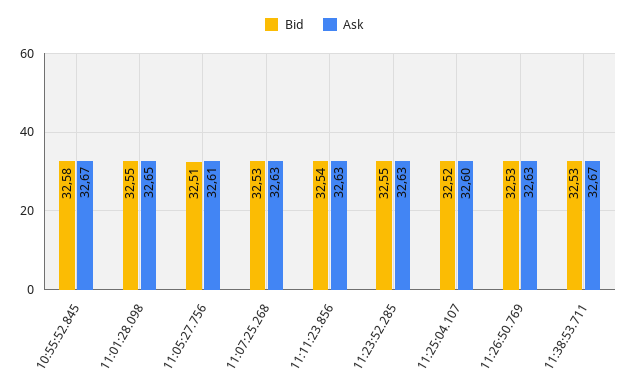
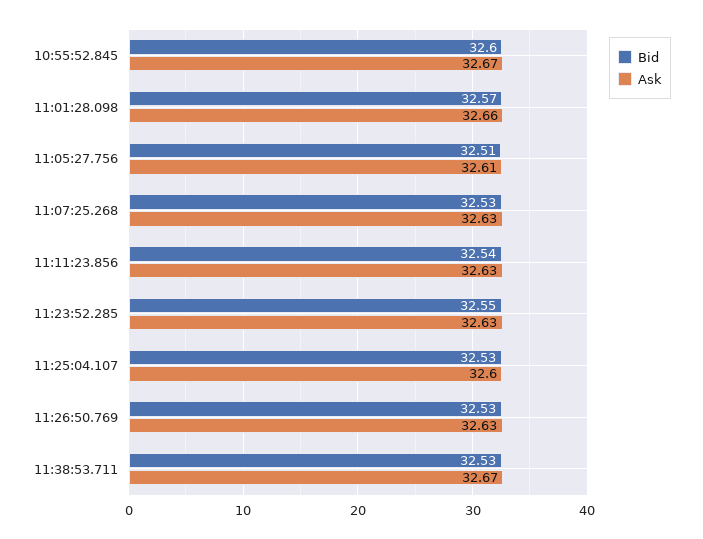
  {
    "Bid": {
-     "10:55:52.845": 32.58,
+     "10:55:52.845": 32.6,
-     "11:01:28.098": 32.55,
+     "11:01:28.098": 32.57,
      "11:05:27.756": 32.51,
      "11:07:25.268": 32.53,
      "11:11:23.856": 32.54,
      "11:23:52.285": 32.55,
-     "11:25:04.107": 32.52,
+     "11:25:04.107": 32.53,
      "11:26:50.769": 32.53,
      "11:38:53.711": 32.53
    },
    "Ask": {
      "10:55:52.845": 32.67,
-     "11:01:28.098": 32.65,
+     "11:01:28.098": 32.66,
      "11:05:27.756": 32.61,
      "11:07:25.268": 32.63,
      "11:11:23.856": 32.63,
      "11:23:52.285": 32.63,
      "11:25:04.107": 32.6,
      "11:26:50.769": 32.63,
      "11:38:53.711": 32.67
    }
  }

